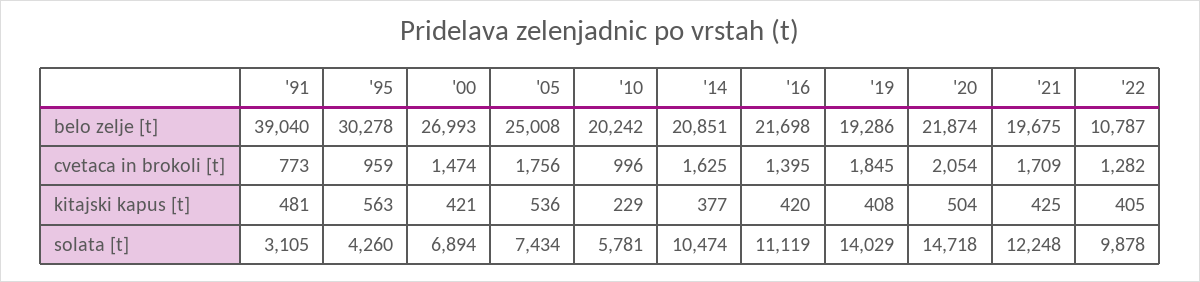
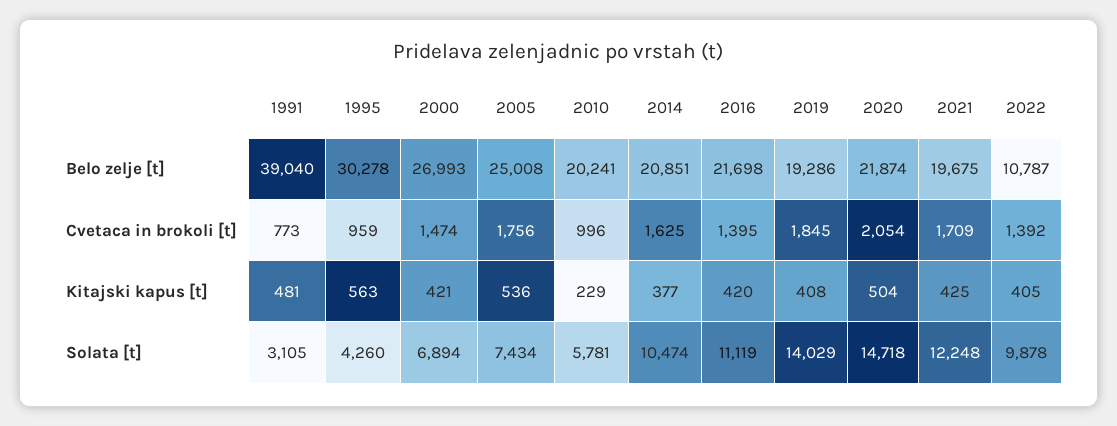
  {
    "'91": {
      "belo zelje [t]": 39040,
      "cvetaca in brokoli [t]": 773,
      "kitajski kapus [t]": 481,
      "solata [t]": 3105
    },
    "'95": {
      "belo zelje [t]": 30278,
      "cvetaca in brokoli [t]": 959,
      "kitajski kapus [t]": 563,
      "solata [t]": 4260
    },
    "'00": {
      "belo zelje [t]": 26993,
      "cvetaca in brokoli [t]": 1474,
      "kitajski kapus [t]": 421,
      "solata [t]": 6894
    },
    "'05": {
      "belo zelje [t]": 25008,
      "cvetaca in brokoli [t]": 1756,
      "kitajski kapus [t]": 536,
      "solata [t]": 7434
    },
    "'10": {
-     "belo zelje [t]": 20242,
+     "belo zelje [t]": 20241,
      "cvetaca in brokoli [t]": 996,
      "kitajski kapus [t]": 229,
      "solata [t]": 5781
    },
    "'14": {
      "belo zelje [t]": 20851,
      "cvetaca in brokoli [t]": 1625,
      "kitajski kapus [t]": 377,
      "solata [t]": 10474
    },
    "'16": {
      "belo zelje [t]": 21698,
      "cvetaca in brokoli [t]": 1395,
      "kitajski kapus [t]": 420,
      "solata [t]": 11119
    },
    "'19": {
      "belo zelje [t]": 19286,
      "cvetaca in brokoli [t]": 1845,
      "kitajski kapus [t]": 408,
      "solata [t]": 14029
    },
    "'20": {
      "belo zelje [t]": 21874,
      "cvetaca in brokoli [t]": 2054,
      "kitajski kapus [t]": 504,
      "solata [t]": 14718
    },
    "'21": {
      "belo zelje [t]": 19675,
      "cvetaca in brokoli [t]": 1709,
      "kitajski kapus [t]": 425,
      "solata [t]": 12248
    },
    "'22": {
      "belo zelje [t]": 10787,
-     "cvetaca in brokoli [t]": 1282,
+     "cvetaca in brokoli [t]": 1392,
      "kitajski kapus [t]": 405,
      "solata [t]": 9878
    }
  }

